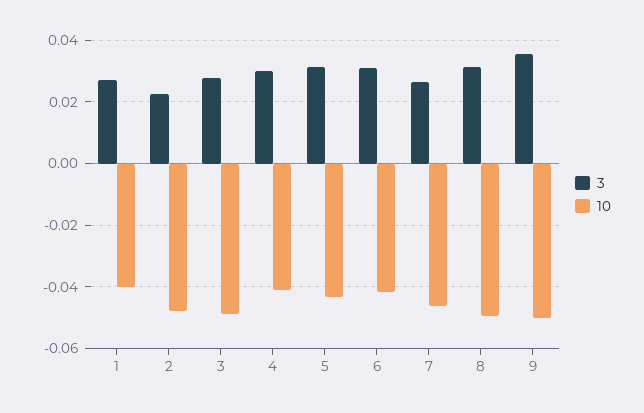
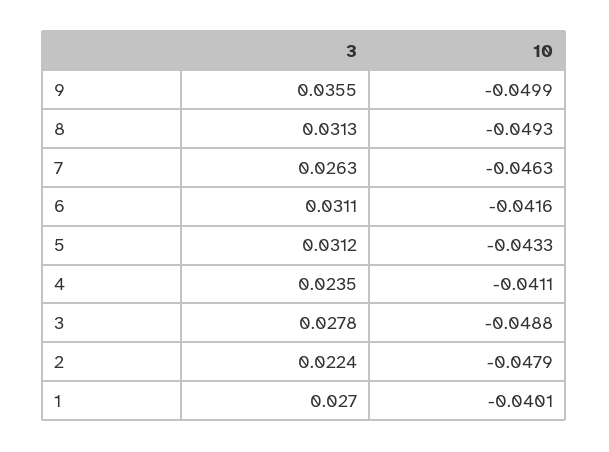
  {
    "3": {
      "1": 0.027,
      "2": 0.0224,
      "3": 0.0278,
-     "4": 0.03,
+     "4": 0.0235,
      "5": 0.0312,
      "6": 0.0311,
      "7": 0.0263,
      "8": 0.0313,
      "9": 0.0355
    },
    "10": {
      "1": -0.0401,
      "2": -0.0479,
      "3": -0.0488,
      "4": -0.0411,
      "5": -0.0433,
      "6": -0.0416,
      "7": -0.0463,
      "8": -0.0493,
      "9": -0.0499
    }
  }

